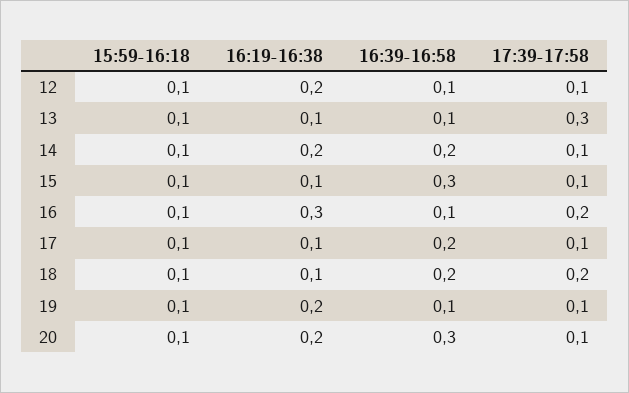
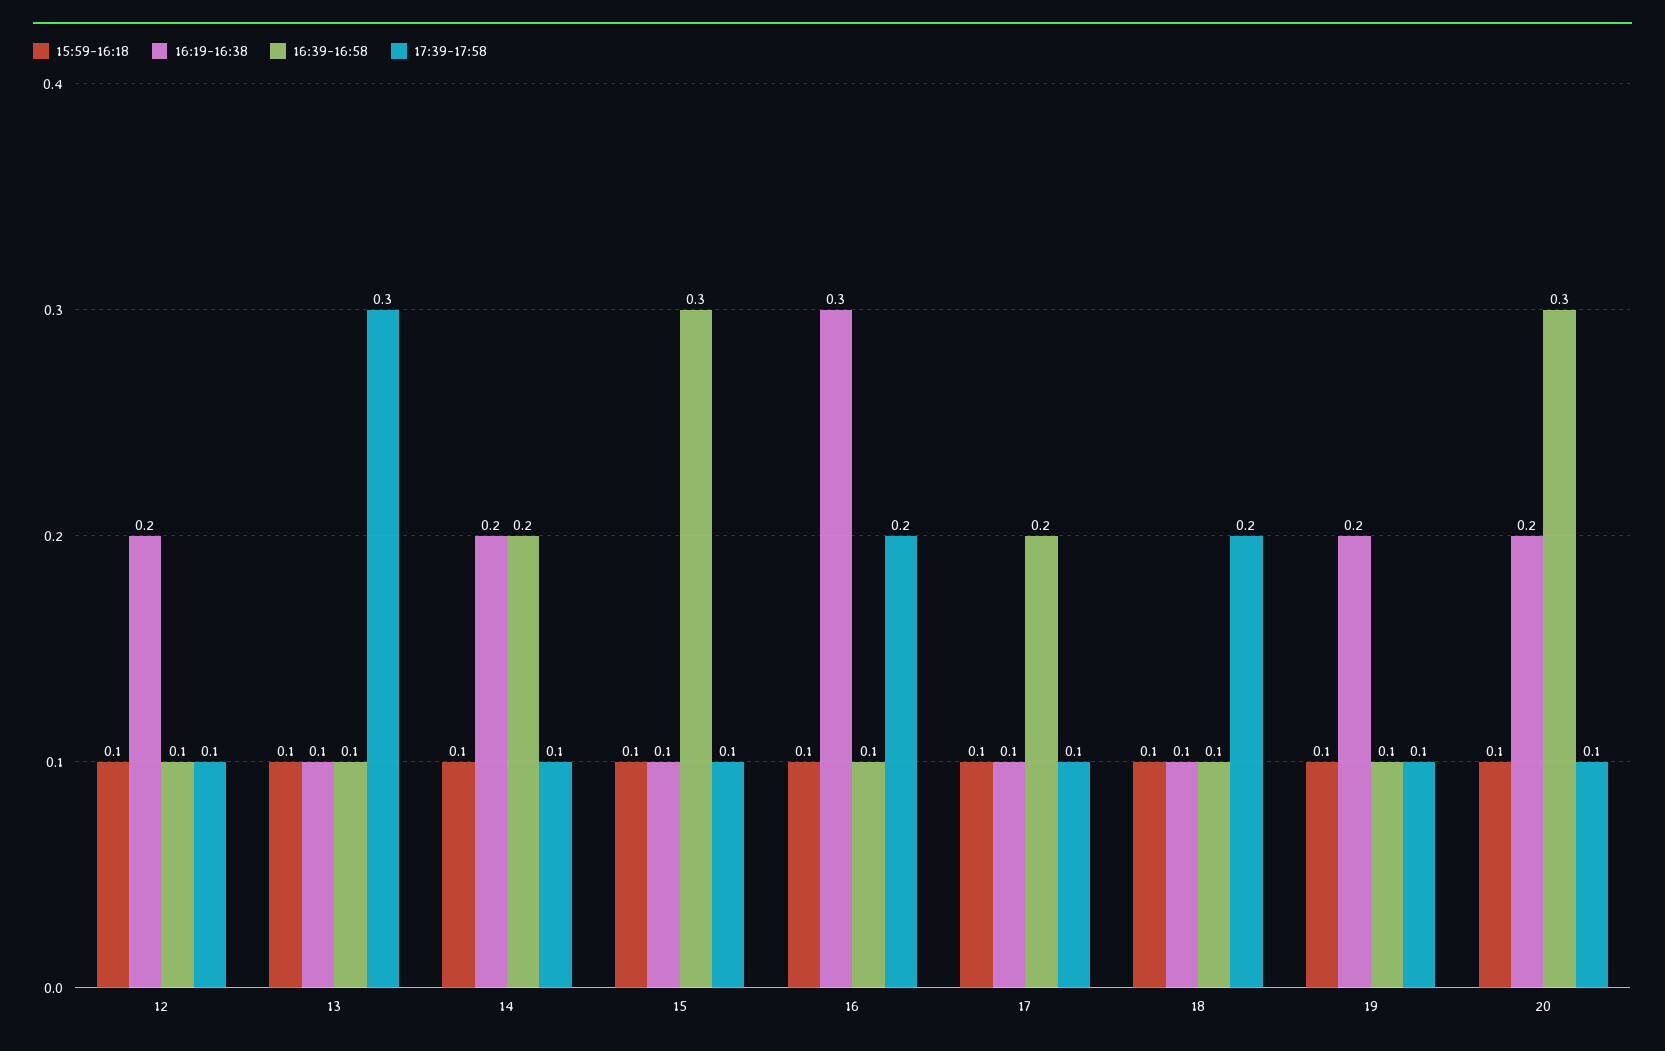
  {
    "15:59-16:18": {
      "12": 0.1,
      "13": 0.1,
      "14": 0.1,
      "15": 0.1,
      "16": 0.1,
      "17": 0.1,
      "18": 0.1,
      "19": 0.1,
      "20": 0.1
    },
    "16:19-16:38": {
      "12": 0.2,
      "13": 0.1,
      "14": 0.2,
      "15": 0.1,
      "16": 0.3,
      "17": 0.1,
      "18": 0.1,
      "19": 0.2,
      "20": 0.2
    },
    "16:39-16:58": {
      "12": 0.1,
      "13": 0.1,
      "14": 0.2,
      "15": 0.3,
      "16": 0.1,
      "17": 0.2,
-     "18": 0.2,
+     "18": 0.1,
      "19": 0.1,
      "20": 0.3
    },
    "17:39-17:58": {
      "12": 0.1,
      "13": 0.3,
      "14": 0.1,
      "15": 0.1,
      "16": 0.2,
      "17": 0.1,
      "18": 0.2,
      "19": 0.1,
      "20": 0.1
    }
  }

